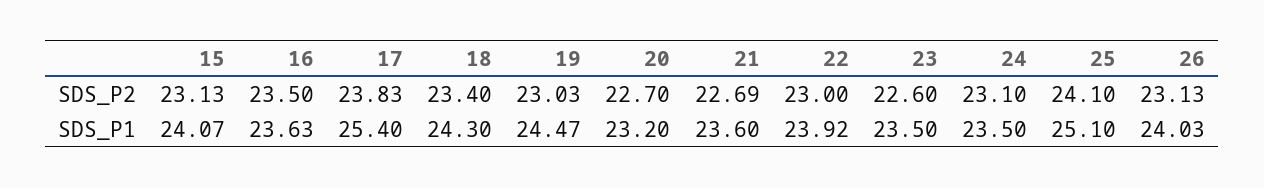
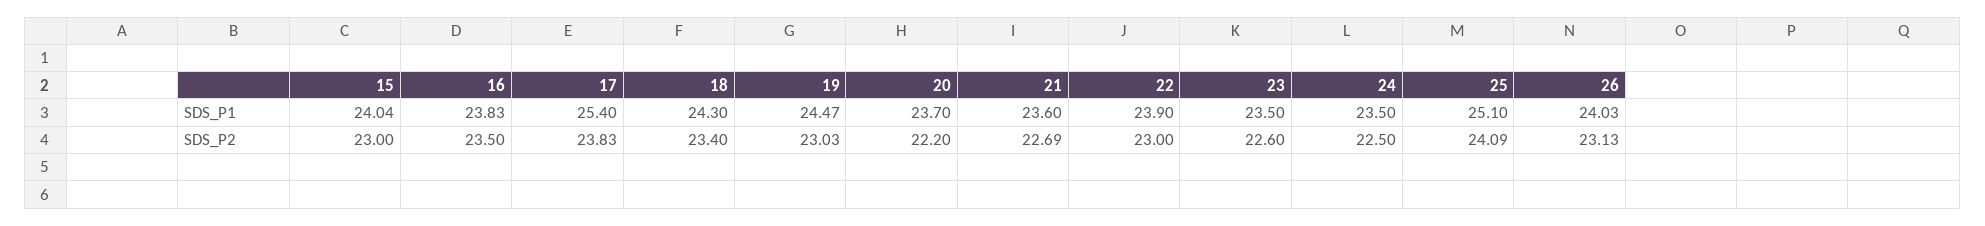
  {
    "15": {
-     "SDS_P2": 23.13,
+     "SDS_P2": 23,
-     "SDS_P1": 24.07
+     "SDS_P1": 24.04
    },
    "16": {
      "SDS_P2": 23.5,
-     "SDS_P1": 23.63
+     "SDS_P1": 23.83
    },
    "17": {
      "SDS_P2": 23.83,
      "SDS_P1": 25.4
    },
    "18": {
      "SDS_P2": 23.4,
      "SDS_P1": 24.3
    },
    "19": {
      "SDS_P2": 23.03,
      "SDS_P1": 24.47
    },
    "20": {
-     "SDS_P2": 22.7,
+     "SDS_P2": 22.2,
-     "SDS_P1": 23.2
+     "SDS_P1": 23.7
    },
    "21": {
      "SDS_P2": 22.69,
      "SDS_P1": 23.6
    },
    "22": {
      "SDS_P2": 23,
-     "SDS_P1": 23.92
+     "SDS_P1": 23.9
    },
    "23": {
      "SDS_P2": 22.6,
      "SDS_P1": 23.5
    },
    "24": {
-     "SDS_P2": 23.1,
+     "SDS_P2": 22.5,
      "SDS_P1": 23.5
    },
    "25": {
-     "SDS_P2": 24.1,
+     "SDS_P2": 24.09,
      "SDS_P1": 25.1
    },
    "26": {
      "SDS_P2": 23.13,
      "SDS_P1": 24.03
    }
  }

